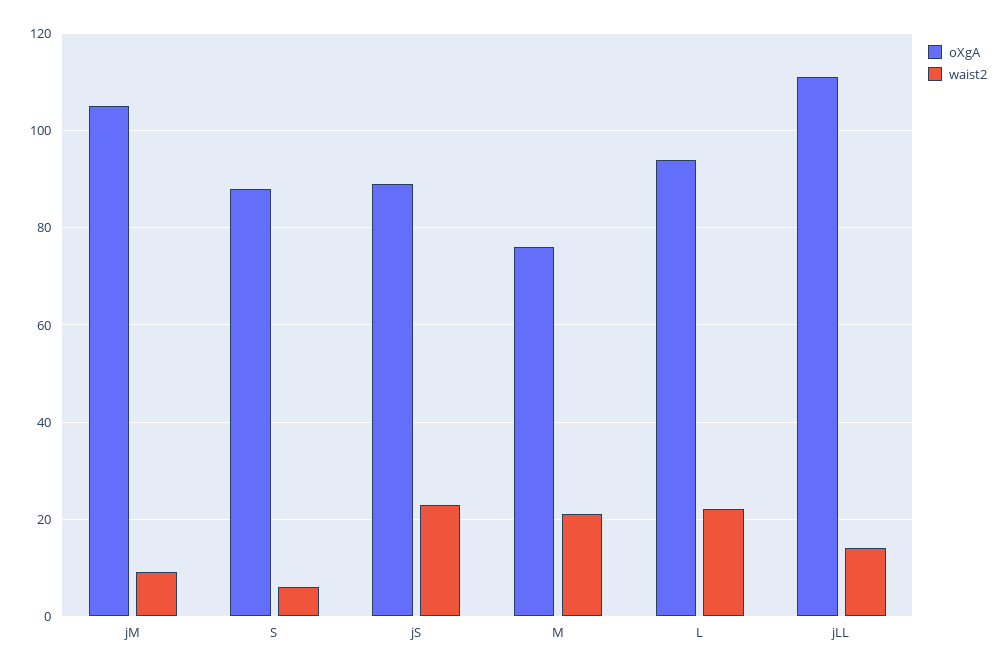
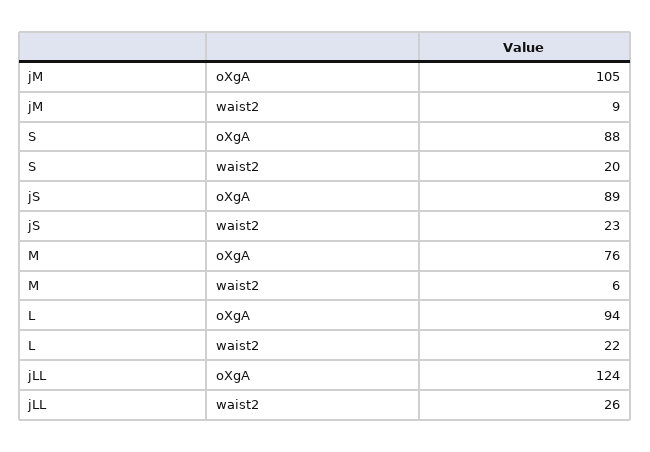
  {
    "oXgA": {
      "jM": 105,
      "S": 88,
      "jS": 89,
      "M": 76,
      "L": 94,
-     "jLL": 110
+     "jLL": 124
    },
    "waist2": {
      "jM": 9,
-     "S": 5,
+     "S": 20,
      "jS": 23,
-     "M": 20,
+     "M": 6,
      "L": 22,
-     "jLL": 15
+     "jLL": 26
    }
  }

